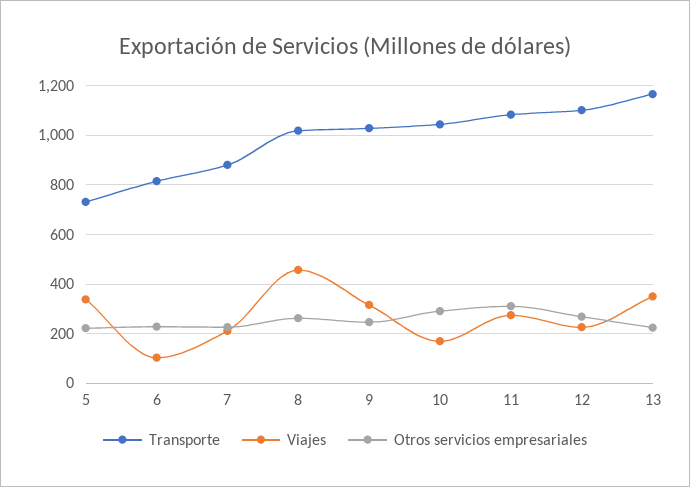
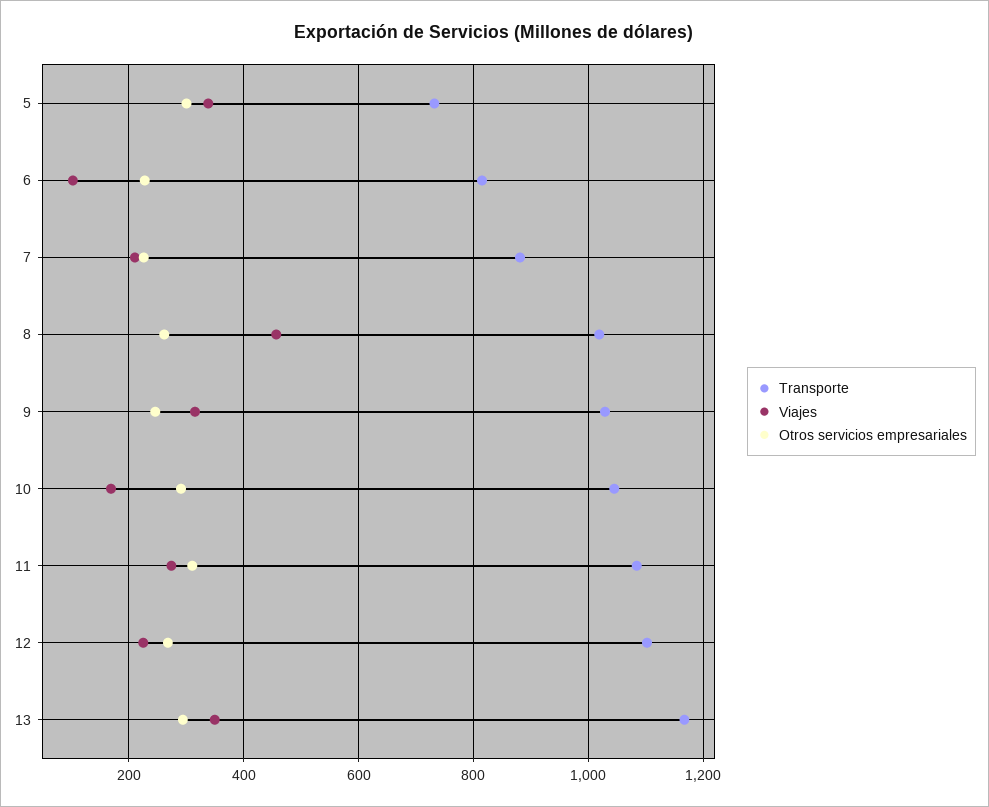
  {
    "Transporte": {
      "5": 740,
      "6": 820,
      "7": 880,
      "8": 1020,
      "9": 1020,
      "10": 1040,
      "11": 1080,
      "12": 1100,
      "13": 1160
    },
    "Viajes": {
      "5": 340,
      "6": 100,
      "7": 220,
      "8": 460,
      "9": 320,
      "10": 160,
      "11": 280,
      "12": 220,
      "13": 360
    },
    "Otros servicios empresariales": {
-     "5": 225,
+     "5": 300,
      "6": 220,
      "7": 220,
      "8": 260,
      "9": 240,
      "10": 300,
      "11": 320,
      "12": 260,
-     "13": 225
+     "13": 300
    }
  }

